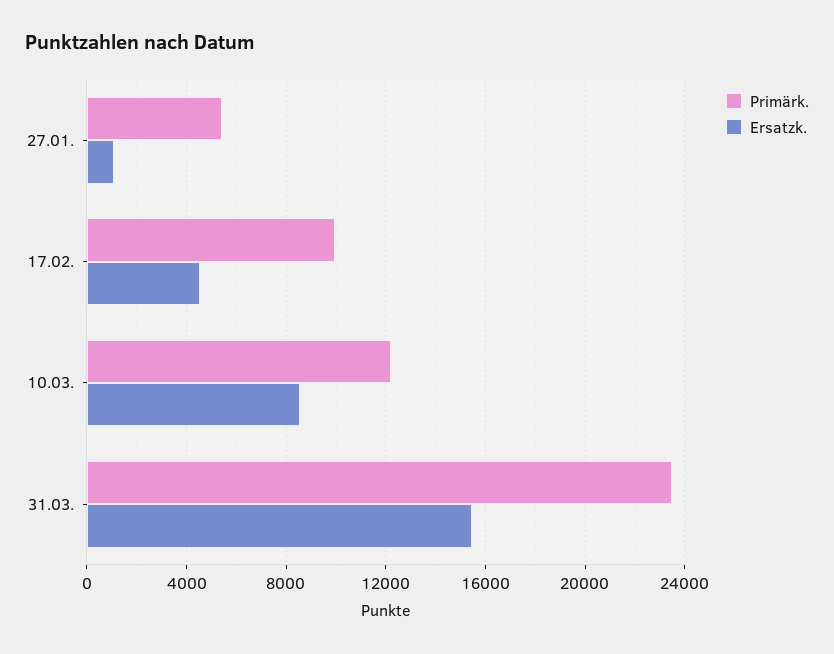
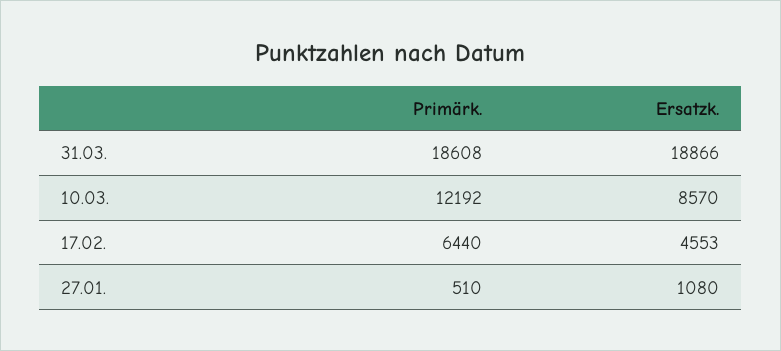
  {
    "Primärk.": {
-     "27.01.": 5500,
+     "27.01.": 510,
-     "17.02.": 10000,
+     "17.02.": 6440,
      "10.03.": 12192,
-     "31.03.": 23500
+     "31.03.": 18608
    },
    "Ersatzk.": {
      "27.01.": 1080,
      "17.02.": 4553,
      "10.03.": 8570,
-     "31.03.": 15500
+     "31.03.": 18866
    }
  }

